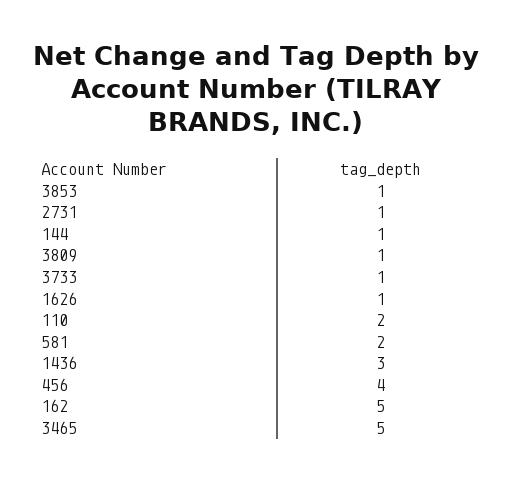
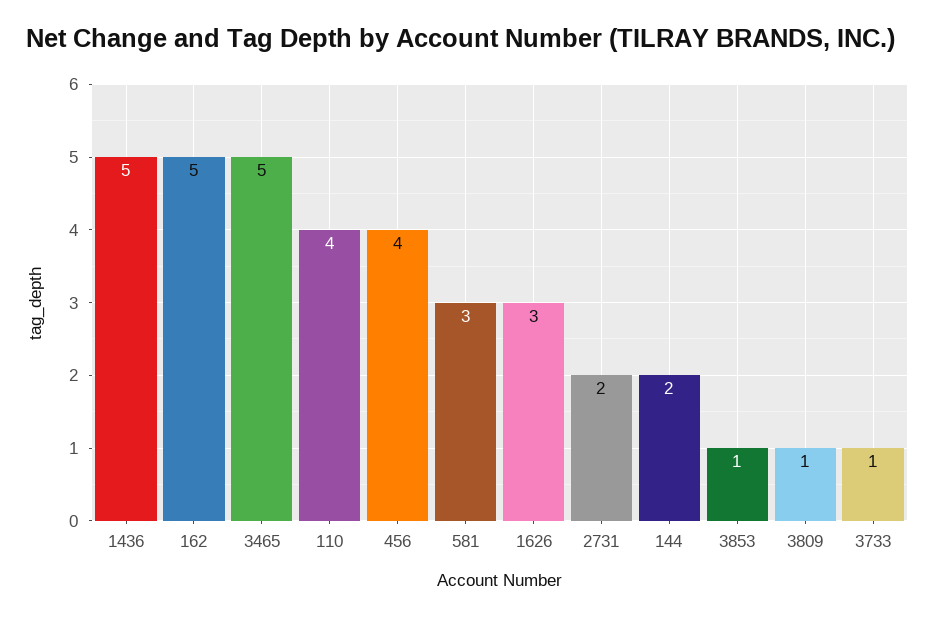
  {
    "3853": 1,
-   "2731": 1,
+   "2731": 2,
-   "144": 1,
+   "144": 2,
    "3809": 1,
    "3733": 1,
-   "1626": 1,
+   "1626": 3,
-   "110": 2,
+   "110": 4,
-   "581": 2,
+   "581": 3,
-   "1436": 3,
+   "1436": 5,
    "456": 4,
    "162": 5,
    "3465": 5
  }

